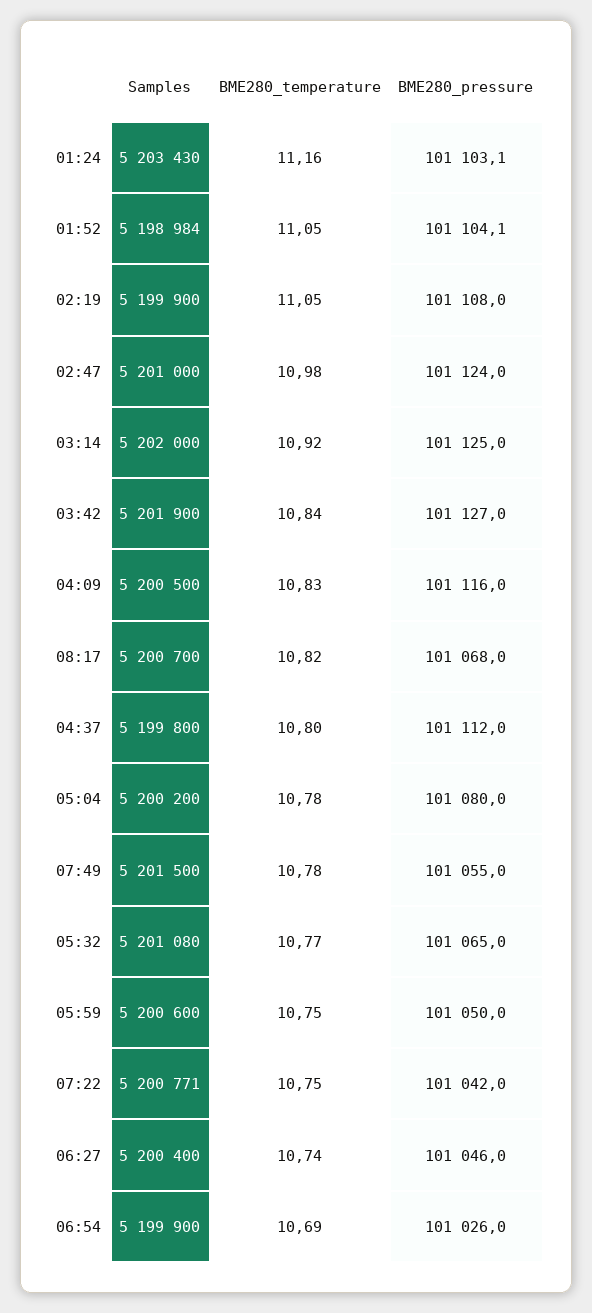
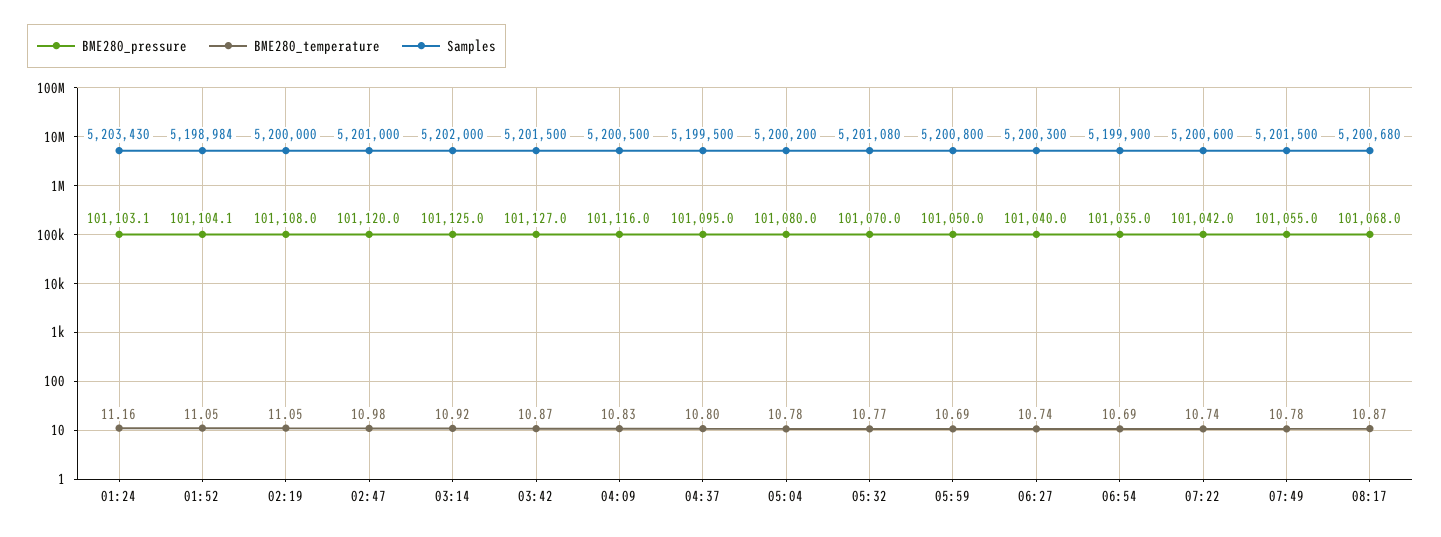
  {
    "Samples": {
      "01:24": 5203430,
      "01:52": 5198984,
-     "02:19": 5199900,
+     "02:19": 5200000,
      "02:47": 5201000,
      "03:14": 5202000,
-     "03:42": 5201900,
+     "03:42": 5201500,
      "04:09": 5200500,
-     "08:17": 5200700,
+     "08:17": 5200680,
-     "04:37": 5199800,
+     "04:37": 5199500,
      "05:04": 5200200,
      "07:49": 5201500,
      "05:32": 5201080,
-     "05:59": 5200600,
+     "05:59": 5200800,
-     "07:22": 5200771,
+     "07:22": 5200600,
-     "06:27": 5200400,
+     "06:27": 5200300,
      "06:54": 5199900
    },
    "BME280_temperature": {
      "01:24": 11.16,
      "01:52": 11.05,
      "02:19": 11.05,
      "02:47": 10.98,
      "03:14": 10.92,
-     "03:42": 10.84,
+     "03:42": 10.87,
      "04:09": 10.83,
-     "08:17": 10.82,
+     "08:17": 10.87,
      "04:37": 10.8,
      "05:04": 10.78,
      "07:49": 10.78,
      "05:32": 10.77,
-     "05:59": 10.75,
+     "05:59": 10.69,
-     "07:22": 10.75,
+     "07:22": 10.74,
      "06:27": 10.74,
      "06:54": 10.69
    },
    "BME280_pressure": {
      "01:24": 101103.1,
      "01:52": 101104.1,
      "02:19": 101108,
-     "02:47": 101124,
+     "02:47": 101120,
      "03:14": 101125,
      "03:42": 101127,
      "04:09": 101116,
      "08:17": 101068,
-     "04:37": 101112,
+     "04:37": 101095,
      "05:04": 101080,
      "07:49": 101055,
-     "05:32": 101065,
+     "05:32": 101070,
      "05:59": 101050,
      "07:22": 101042,
-     "06:27": 101046,
+     "06:27": 101040,
-     "06:54": 101026
+     "06:54": 101035
    }
  }

